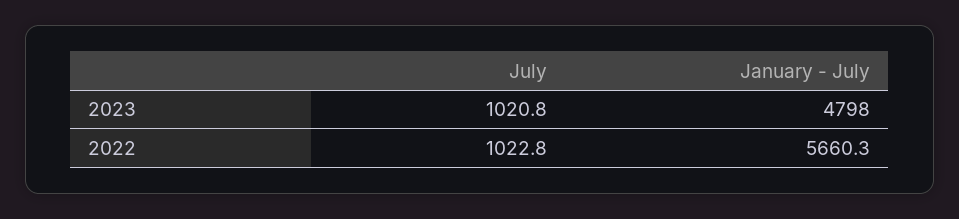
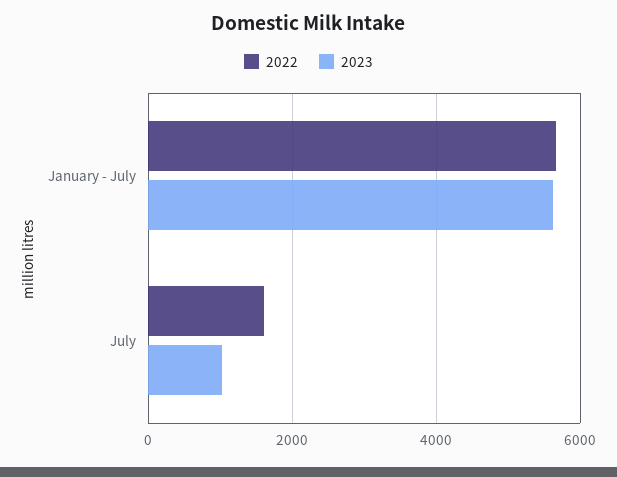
  {
    "2023": {
      "July": 1020.8,
-     "January - July": 4798
+     "January - July": 5600
    },
    "2022": {
-     "July": 1022.8,
+     "July": 1600,
      "January - July": 5660.3
    }
  }

